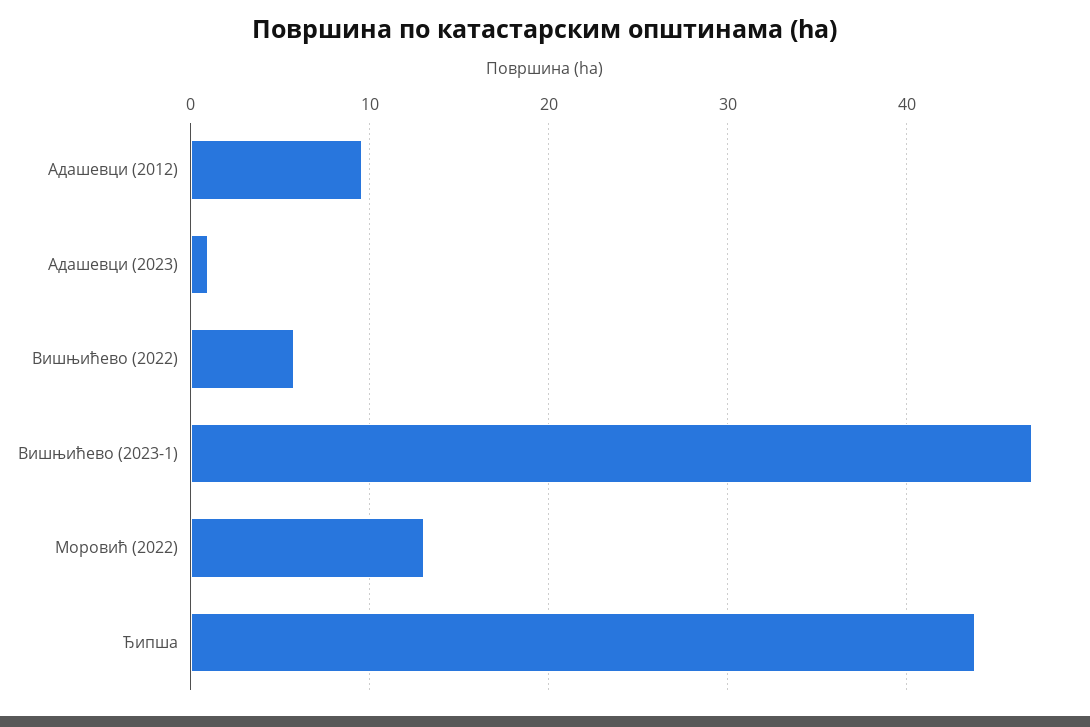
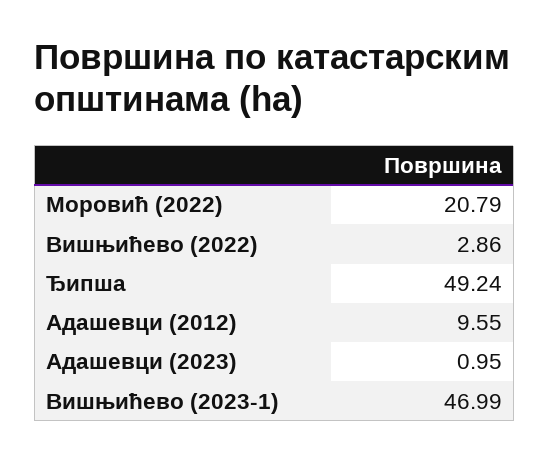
  {
    "Адашевци (2012)": 9.55,
    "Адашевци (2023)": 0.95,
-   "Вишњићево (2022)": 6,
+   "Вишњићево (2022)": 2.86,
    "Вишњићево (2023-1)": 46.99,
-   "Моровић (2022)": 13,
+   "Моровић (2022)": 20.79,
-   "Ђипша": 44
+   "Ђипша": 49.24
  }

